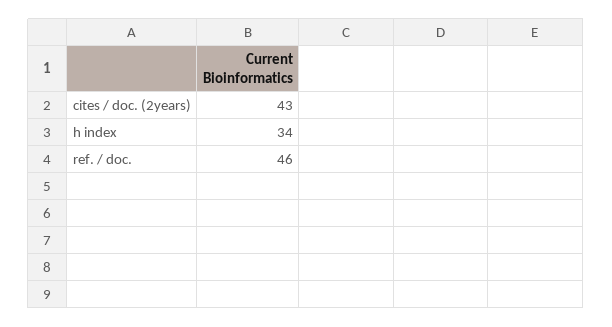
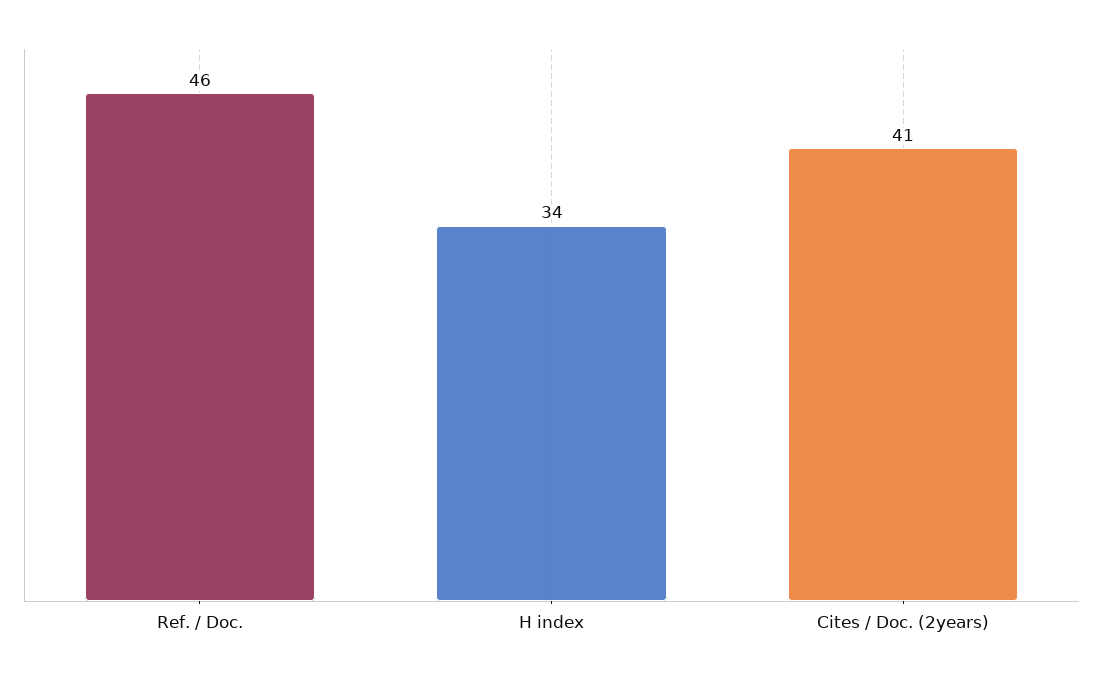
  {
-   "cites / doc. (2years)": 43,
+   "cites / doc. (2years)": 41,
    "h index": 34,
    "ref. / doc.": 46
  }

